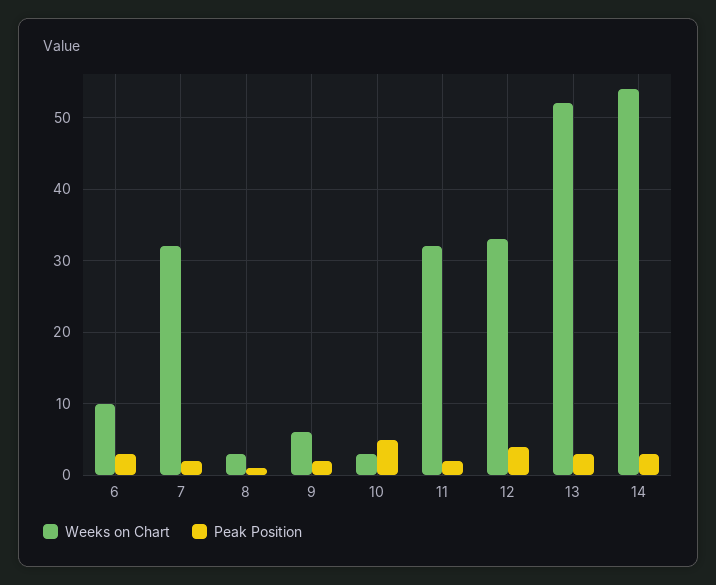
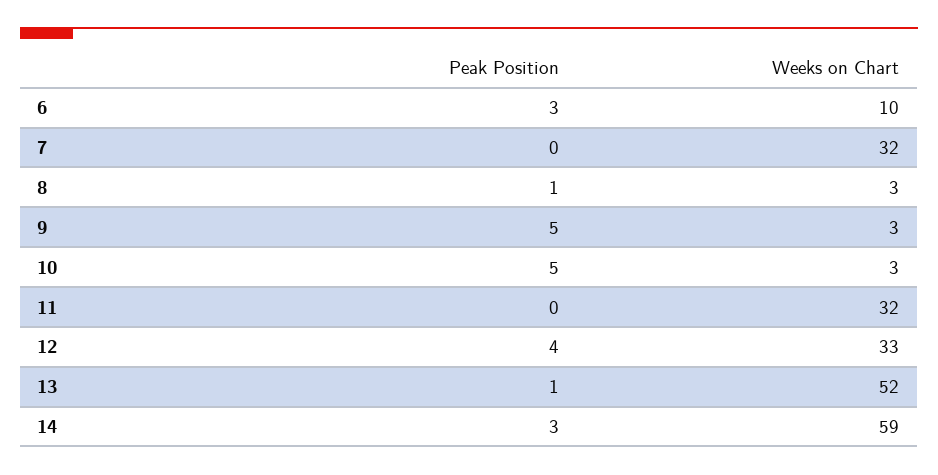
  {
    "Weeks on Chart": {
      "6": 10,
      "7": 32,
      "8": 3,
-     "9": 6,
+     "9": 3,
      "10": 3,
      "11": 32,
      "12": 33,
      "13": 52,
-     "14": 54
+     "14": 59
    },
    "Peak Position": {
      "6": 3,
-     "7": 2,
+     "7": 0,
      "8": 1,
-     "9": 2,
+     "9": 5,
      "10": 5,
-     "11": 2,
+     "11": 0,
      "12": 4,
-     "13": 3,
+     "13": 1,
      "14": 3
    }
  }

